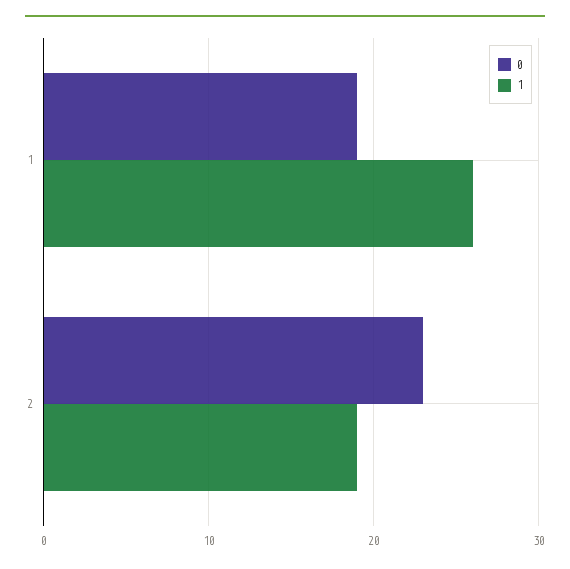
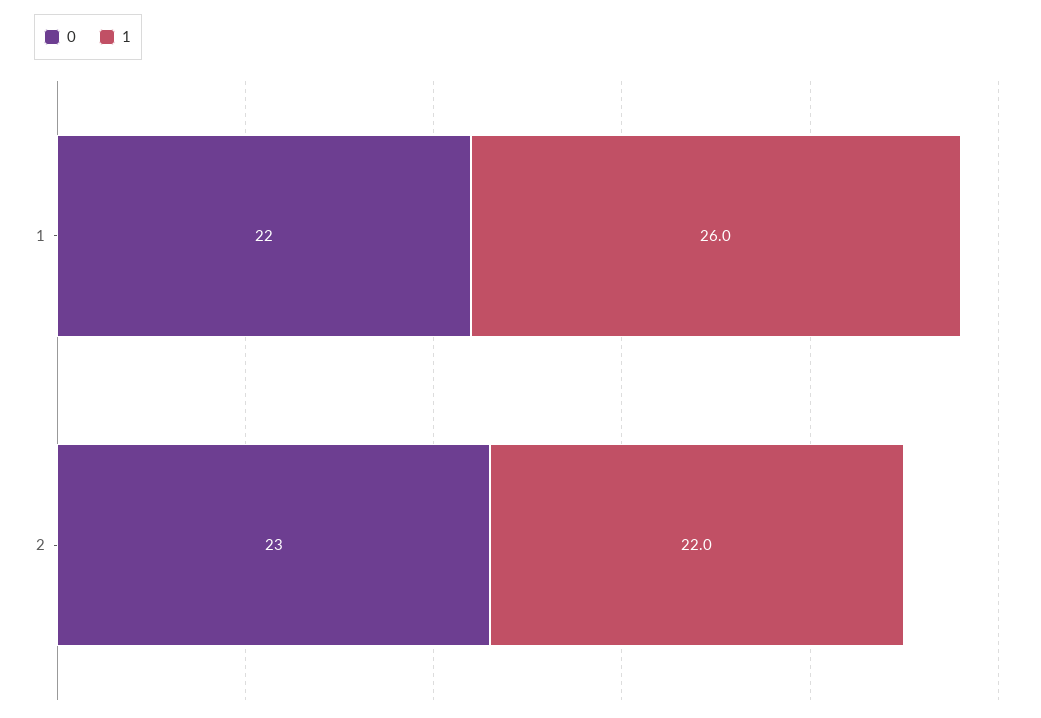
  {
    "0": {
-     "1": 19,
+     "1": 22,
      "2": 23
    },
    "1": {
      "1": 26,
-     "2": 19
+     "2": 22
    }
  }

